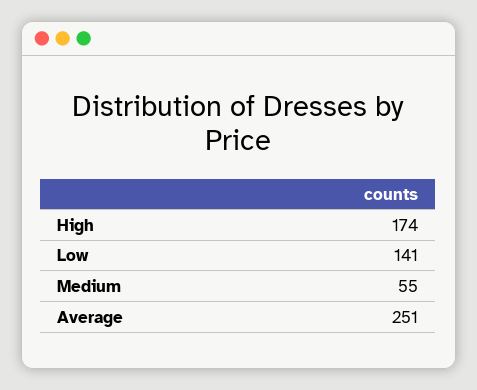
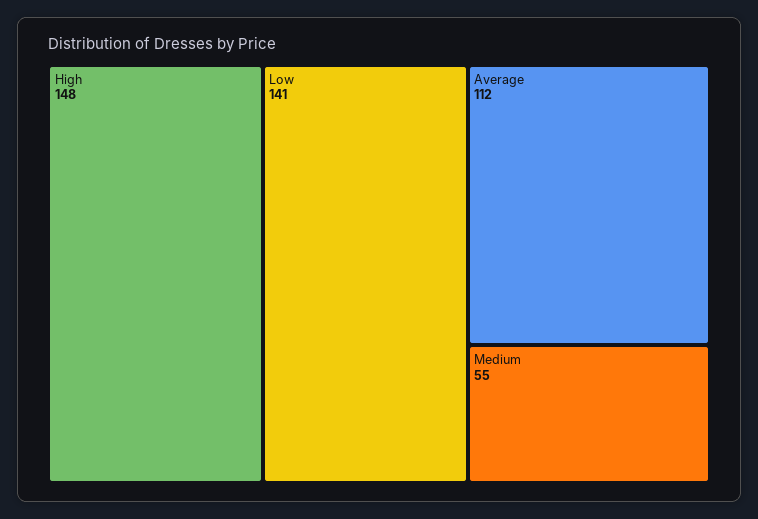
  {
-   "High": 174,
+   "High": 148,
    "Low": 141,
    "Medium": 55,
-   "Average": 251
+   "Average": 112
  }

